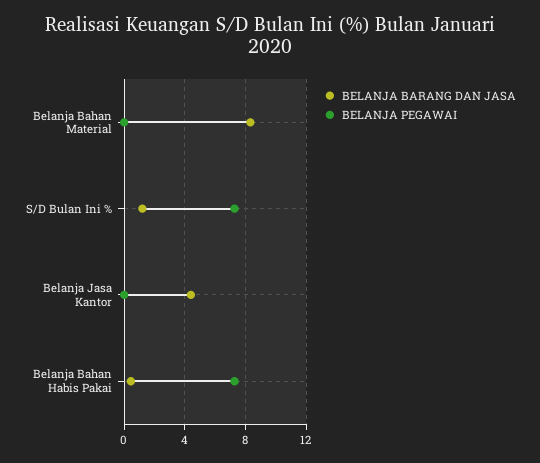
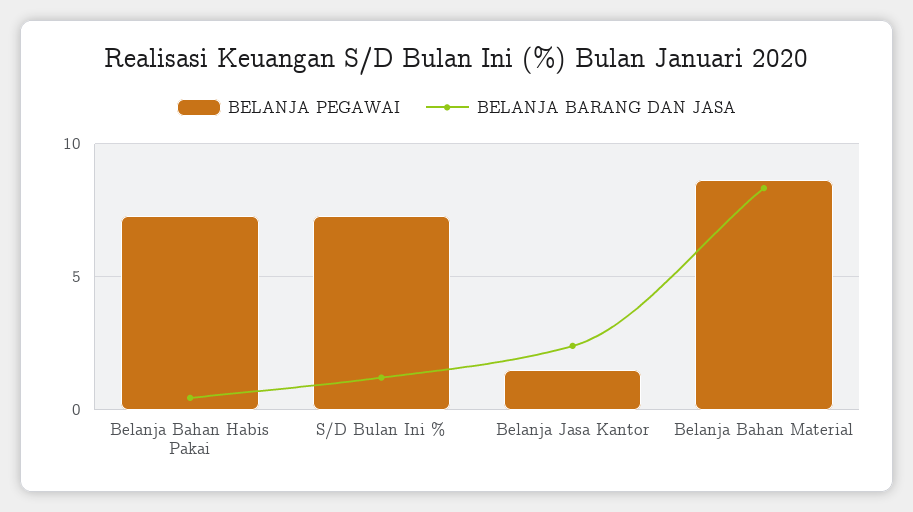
  {
    "BELANJA BARANG DAN JASA": {
      "Belanja Bahan Material": 8.5,
      "S/D Bulan Ini %": 1,
-     "Belanja Jasa Kantor": 4.5,
+     "Belanja Jasa Kantor": 2.5,
      "Belanja Bahan Habis Pakai": 0.5
    },
    "BELANJA PEGAWAI": {
-     "Belanja Bahan Material": 0,
+     "Belanja Bahan Material": 8.5,
      "S/D Bulan Ini %": 7.5,
-     "Belanja Jasa Kantor": 0,
+     "Belanja Jasa Kantor": 1.5,
      "Belanja Bahan Habis Pakai": 7.5
    }
  }

